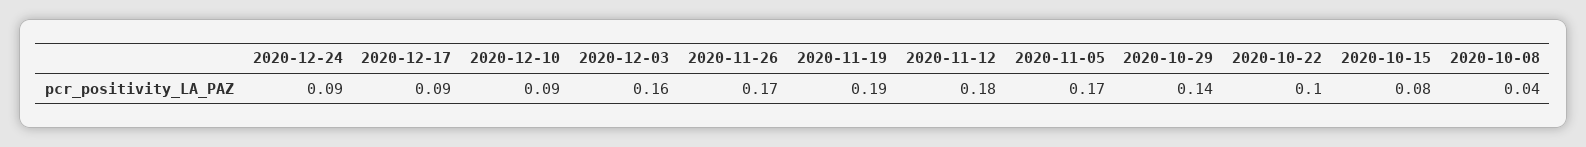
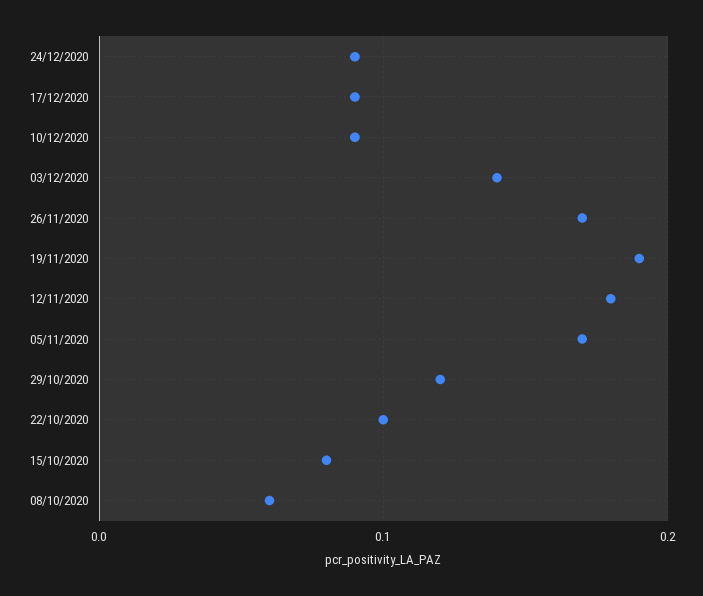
  {
    "2020-12-24": 0.09,
    "2020-12-17": 0.09,
    "2020-12-10": 0.09,
-   "2020-12-03": 0.16,
+   "2020-12-03": 0.14,
    "2020-11-26": 0.17,
    "2020-11-19": 0.19,
    "2020-11-12": 0.18,
    "2020-11-05": 0.17,
-   "2020-10-29": 0.14,
+   "2020-10-29": 0.12,
    "2020-10-22": 0.1,
    "2020-10-15": 0.08,
-   "2020-10-08": 0.04
+   "2020-10-08": 0.06
  }

